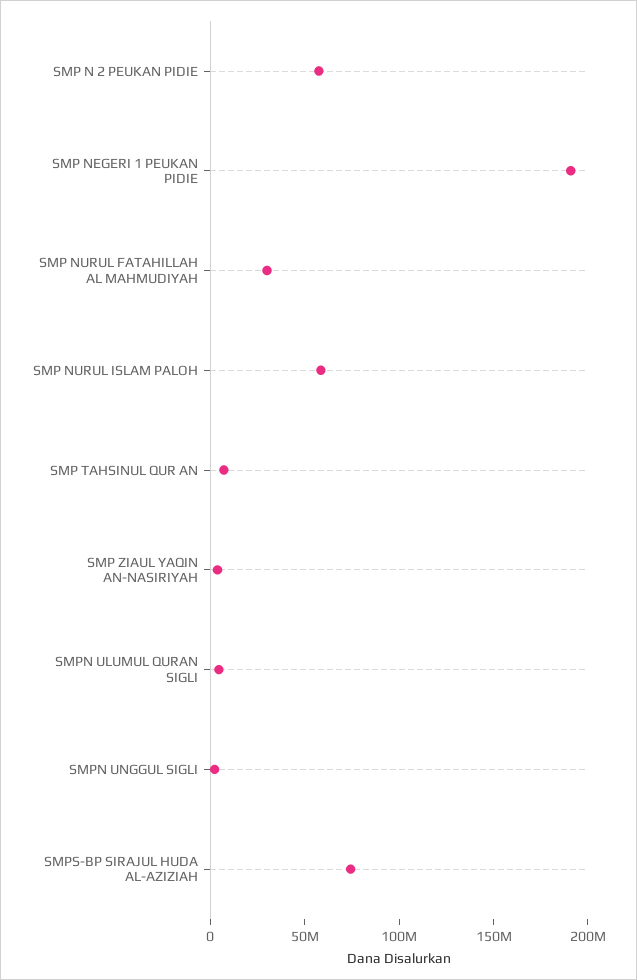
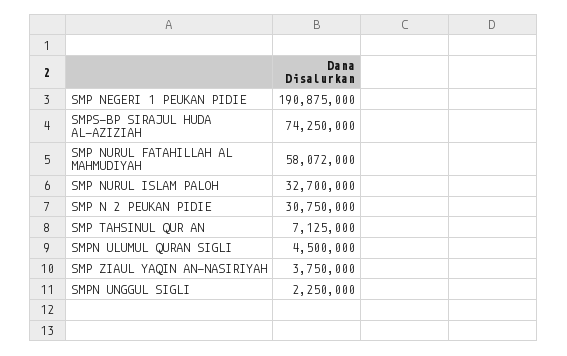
  {
-   "SMP N 2 PEUKAN PIDIE": 60000000,
+   "SMP N 2 PEUKAN PIDIE": 30750000,
    "SMP NEGERI 1 PEUKAN PIDIE": 190875000,
-   "SMP NURUL FATAHILLAH AL MAHMUDIYAH": 30000000,
+   "SMP NURUL FATAHILLAH AL MAHMUDIYAH": 58072000,
-   "SMP NURUL ISLAM PALOH": 60000000,
+   "SMP NURUL ISLAM PALOH": 32700000,
    "SMP TAHSINUL QUR AN": 7125000,
    "SMP ZIAUL YAQIN AN-NASIRIYAH": 3750000,
    "SMPN ULUMUL QURAN SIGLI": 4500000,
    "SMPN UNGGUL SIGLI": 2250000,
    "SMPS-BP SIRAJUL HUDA AL-AZIZIAH": 74250000
  }

